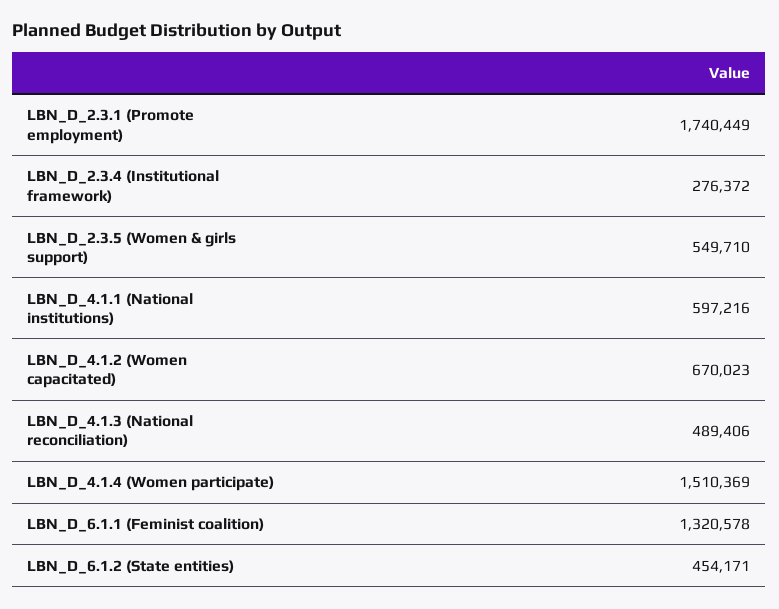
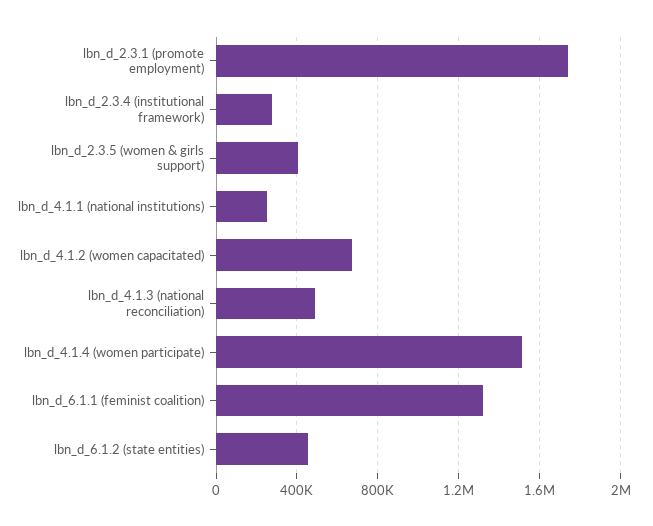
  {
    "LBN_D_2.3.1 (Promote employment)": 1740449,
    "LBN_D_2.3.4 (Institutional framework)": 276372,
-   "LBN_D_2.3.5 (Women & girls support)": 549710,
+   "LBN_D_2.3.5 (Women & girls support)": 400000,
-   "LBN_D_4.1.1 (National institutions)": 597216,
+   "LBN_D_4.1.1 (National institutions)": 250000,
    "LBN_D_4.1.2 (Women capacitated)": 670023,
    "LBN_D_4.1.3 (National reconciliation)": 489406,
    "LBN_D_4.1.4 (Women participate)": 1510369,
    "LBN_D_6.1.1 (Feminist coalition)": 1320578,
    "LBN_D_6.1.2 (State entities)": 454171
  }

